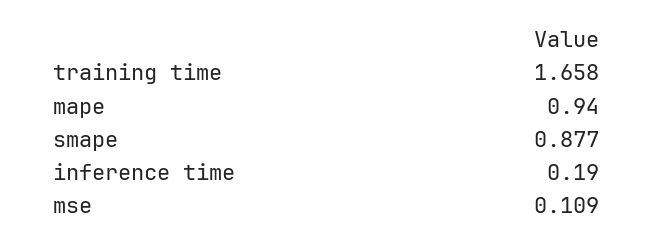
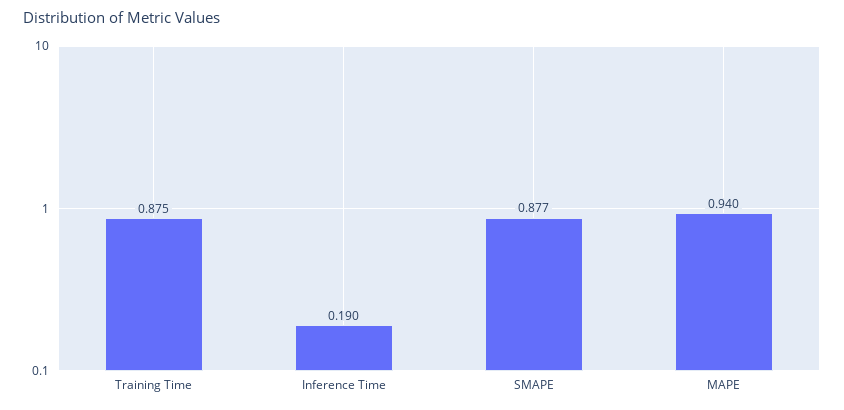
  {
-   "training time": 1.658,
+   "training time": 0.875,
    "mape": 0.94,
    "smape": 0.877,
-   "inference time": 0.19,
+   "inference time": 0.19
-   "mse": 0.109
  }

